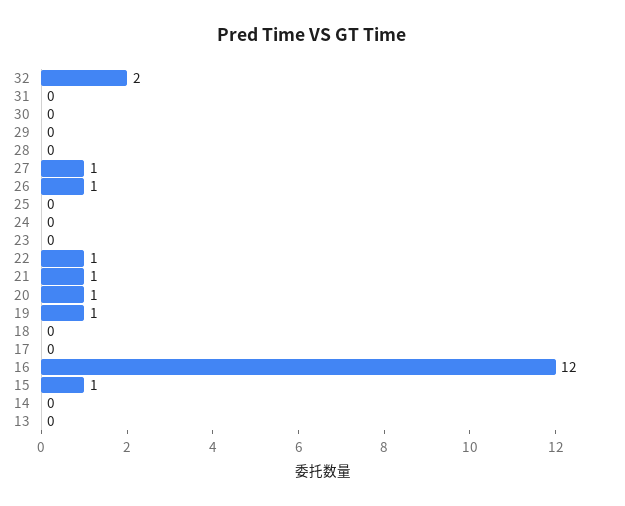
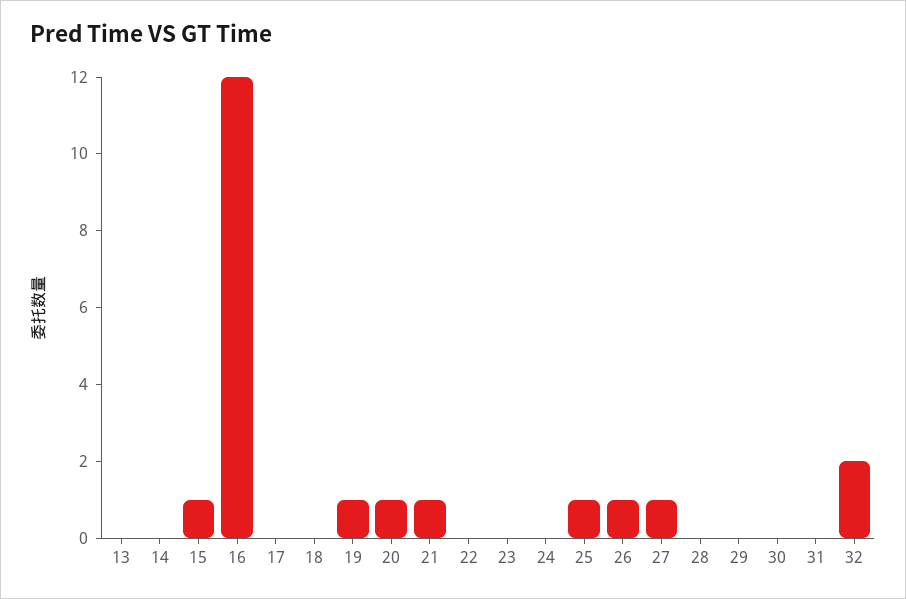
  {
    "32": 2,
    "31": 0,
    "30": 0,
    "29": 0,
    "28": 0,
    "27": 1,
    "26": 1,
-   "25": 0,
+   "25": 1,
    "24": 0,
    "23": 0,
-   "22": 1,
+   "22": 0,
    "21": 1,
    "20": 1,
    "19": 1,
    "18": 0,
    "17": 0,
    "16": 12,
    "15": 1,
    "14": 0,
    "13": 0
  }

